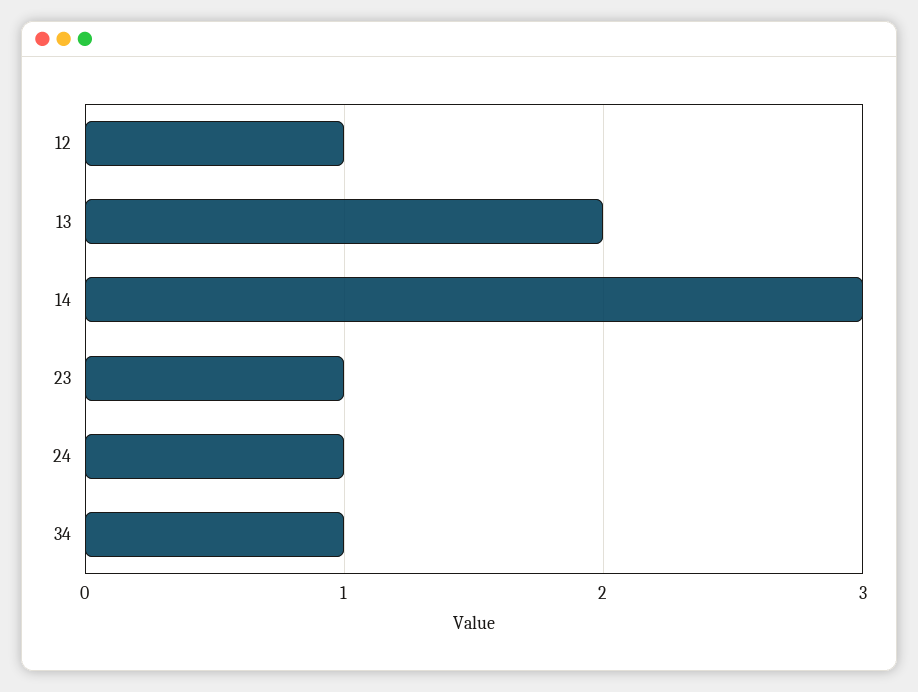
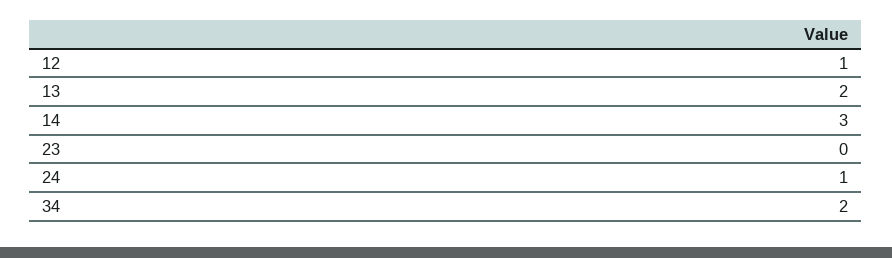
  {
    "12": 1,
    "13": 2,
    "14": 3,
-   "23": 1,
+   "23": 0,
    "24": 1,
-   "34": 1
+   "34": 2
  }

